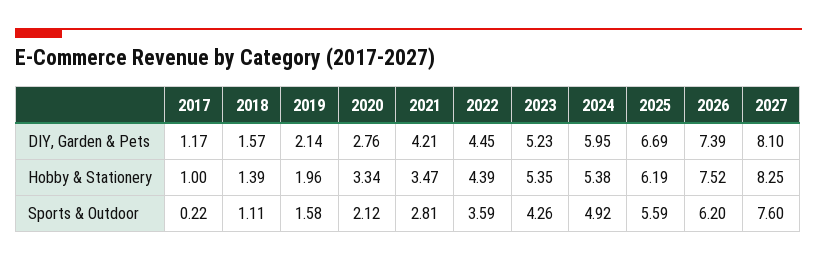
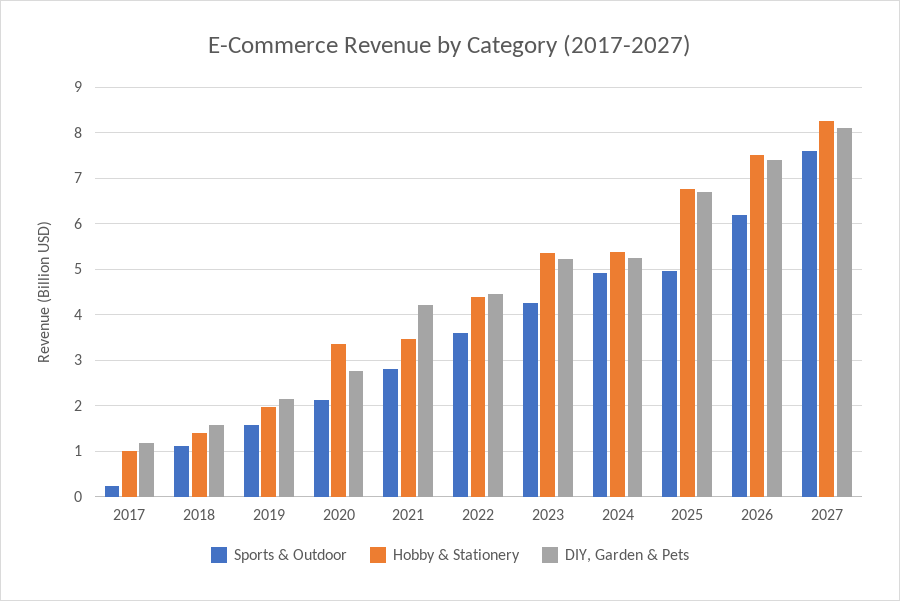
  {
    "DIY, Garden & Pets": {
      "2017": 1.17,
      "2018": 1.57,
      "2019": 2.14,
      "2020": 2.76,
      "2021": 4.21,
      "2022": 4.45,
      "2023": 5.23,
-     "2024": 5.95,
+     "2024": 5.2,
      "2025": 6.69,
      "2026": 7.39,
      "2027": 8.1
    },
    "Hobby & Stationery": {
      "2017": 1,
      "2018": 1.39,
      "2019": 1.96,
      "2020": 3.34,
      "2021": 3.47,
      "2022": 4.39,
      "2023": 5.35,
      "2024": 5.38,
-     "2025": 6.19,
+     "2025": 6.8,
      "2026": 7.52,
      "2027": 8.25
    },
    "Sports & Outdoor": {
      "2017": 0.22,
      "2018": 1.11,
      "2019": 1.58,
      "2020": 2.12,
      "2021": 2.81,
      "2022": 3.59,
      "2023": 4.26,
      "2024": 4.92,
-     "2025": 5.59,
+     "2025": 5,
      "2026": 6.2,
      "2027": 7.6
    }
  }

